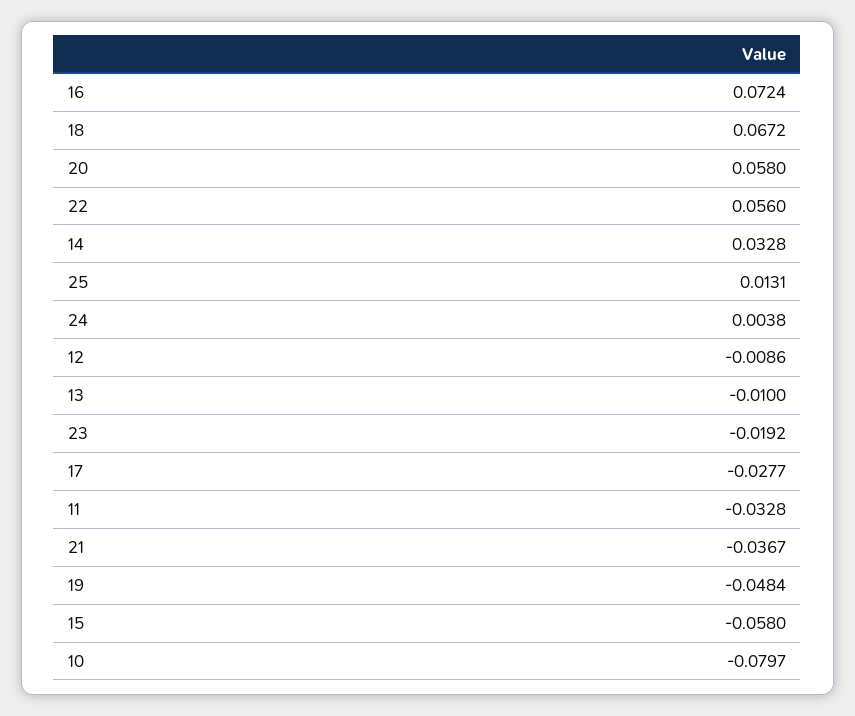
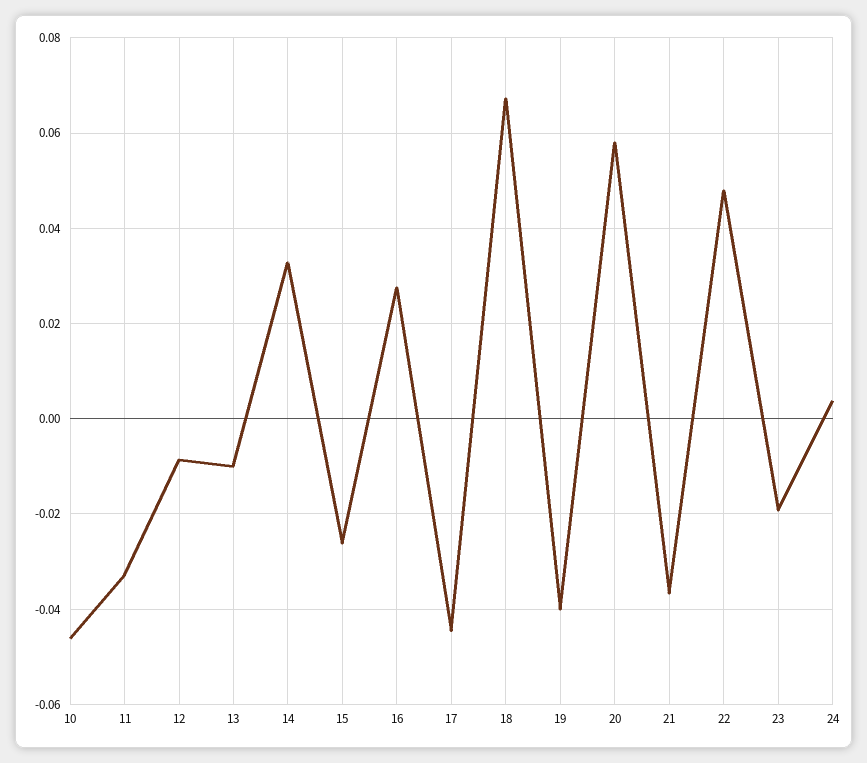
  {
-   "16": 0.0724,
+   "16": 0.028,
    "18": 0.0672,
    "20": 0.058,
-   "22": 0.056,
+   "22": 0.048,
    "14": 0.0328,
-   "25": 0.0131,
    "24": 0.0038,
    "12": -0.0086,
    "13": -0.01,
    "23": -0.0192,
-   "17": -0.0277,
+   "17": -0.044,
    "11": -0.0328,
    "21": -0.0367,
-   "19": -0.0484,
+   "19": -0.04,
-   "15": -0.058,
+   "15": -0.026,
-   "10": -0.0797
+   "10": -0.046
  }

